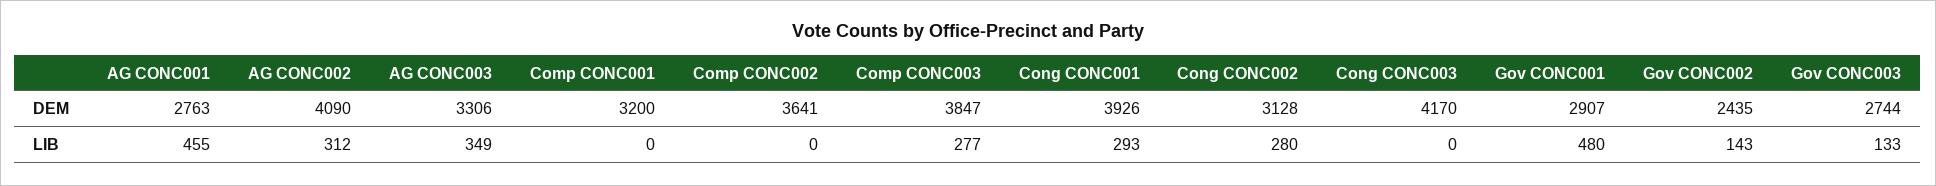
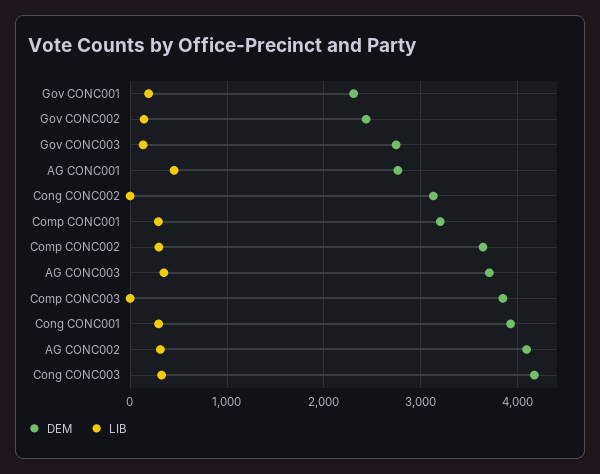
  {
    "DEM": {
      "AG CONC001": 2763,
      "AG CONC002": 4090,
-     "AG CONC003": 3306,
+     "AG CONC003": 3700,
      "Comp CONC001": 3200,
      "Comp CONC002": 3641,
      "Comp CONC003": 3847,
      "Cong CONC001": 3926,
      "Cong CONC002": 3128,
      "Cong CONC003": 4170,
-     "Gov CONC001": 2907,
+     "Gov CONC001": 2300,
      "Gov CONC002": 2435,
      "Gov CONC003": 2744
    },
    "LIB": {
      "AG CONC001": 455,
      "AG CONC002": 312,
      "AG CONC003": 349,
-     "Comp CONC001": 0,
+     "Comp CONC001": 300,
-     "Comp CONC002": 0,
+     "Comp CONC002": 300,
-     "Comp CONC003": 277,
+     "Comp CONC003": 0,
      "Cong CONC001": 293,
-     "Cong CONC002": 280,
+     "Cong CONC002": 0,
-     "Cong CONC003": 0,
+     "Cong CONC003": 300,
-     "Gov CONC001": 480,
+     "Gov CONC001": 200,
      "Gov CONC002": 143,
      "Gov CONC003": 133
    }
  }

